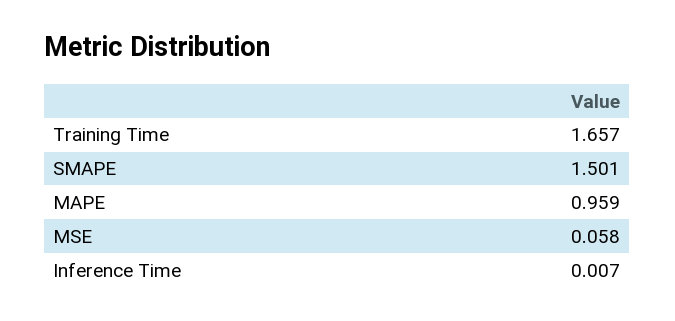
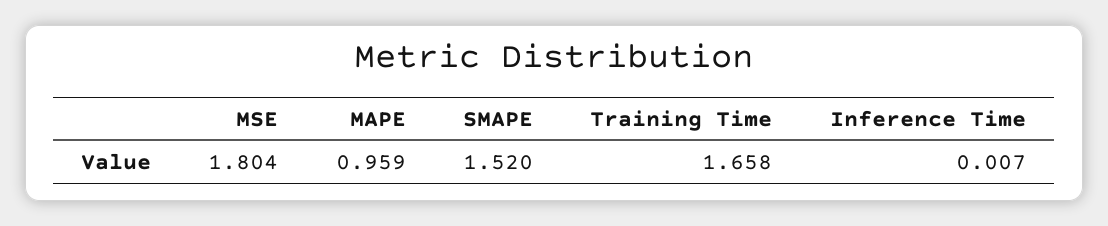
  {
-   "Training Time": 1.657,
+   "Training Time": 1.658,
-   "SMAPE": 1.501,
+   "SMAPE": 1.52,
    "MAPE": 0.959,
-   "MSE": 0.058,
+   "MSE": 1.804,
    "Inference Time": 0.007
  }

